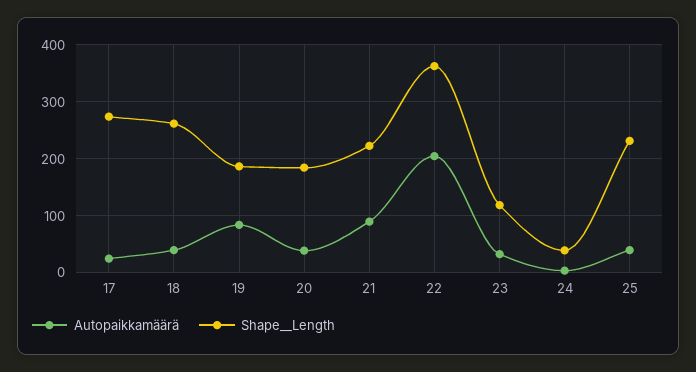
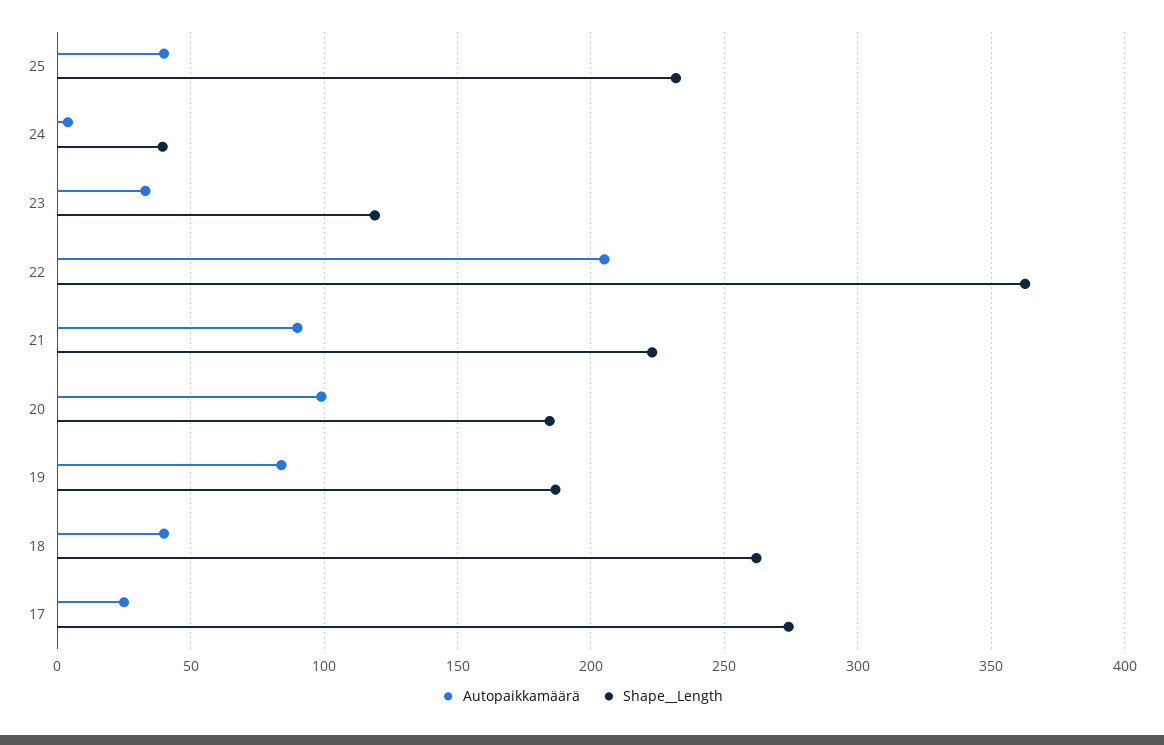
  {
    "Autopaikkamäärä": {
      "17": 25,
      "18": 40,
      "19": 85,
-     "20": 40,
+     "20": 100,
      "21": 90,
      "22": 205,
      "23": 35,
      "24": 5,
      "25": 40
    },
    "Shape__Length": {
      "17": 275,
      "18": 260,
      "19": 185,
      "20": 185,
      "21": 225,
      "22": 365,
      "23": 120,
      "24": 40,
      "25": 230
    }
  }

